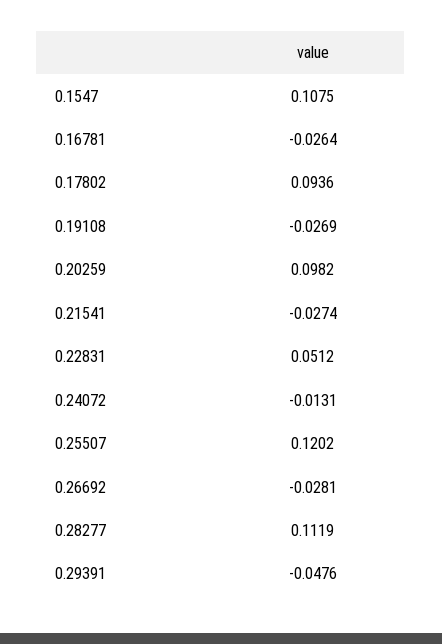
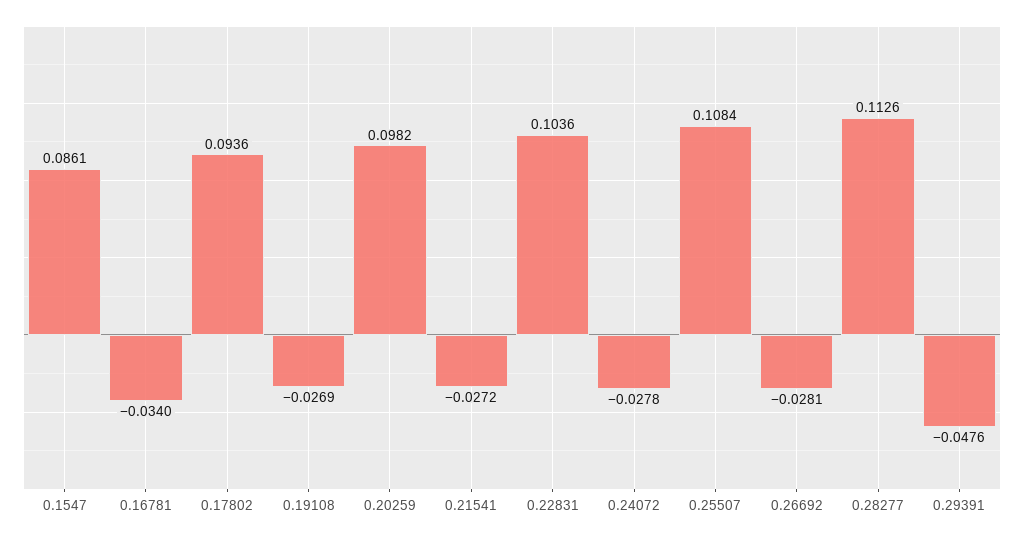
  {
-   "0.1547": 0.1075,
+   "0.1547": 0.0861,
-   "0.16781": -0.0264,
+   "0.16781": -0.034,
    "0.17802": 0.0936,
    "0.19108": -0.0269,
    "0.20259": 0.0982,
-   "0.21541": -0.0274,
+   "0.21541": -0.0272,
-   "0.22831": 0.0512,
+   "0.22831": 0.1036,
-   "0.24072": -0.0131,
+   "0.24072": -0.0278,
-   "0.25507": 0.1202,
+   "0.25507": 0.1084,
    "0.26692": -0.0281,
-   "0.28277": 0.1119,
+   "0.28277": 0.1126,
    "0.29391": -0.0476
  }

